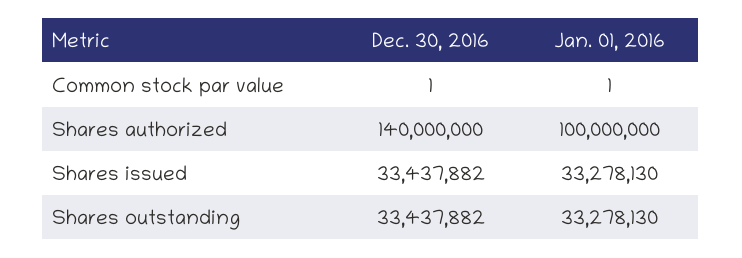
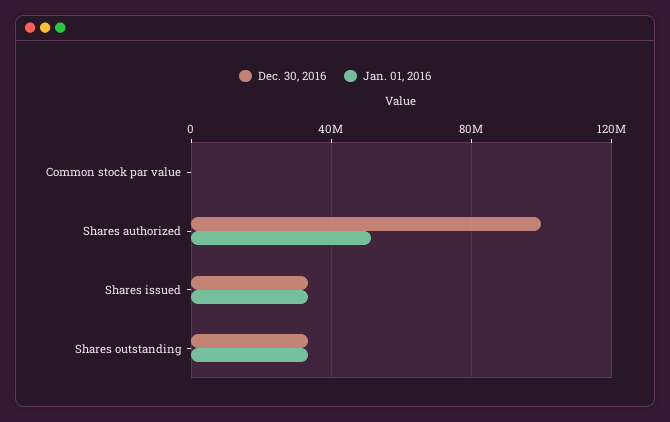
  {
    "Dec. 30, 2016": {
      "Common stock par value": 1,
-     "Shares authorized": 140000000,
+     "Shares authorized": 100000000,
      "Shares issued": 33437882,
      "Shares outstanding": 33437882
    },
    "Jan. 01, 2016": {
      "Common stock par value": 1,
-     "Shares authorized": 100000000,
+     "Shares authorized": 50000000,
      "Shares issued": 33278130,
      "Shares outstanding": 33278130
    }
  }

